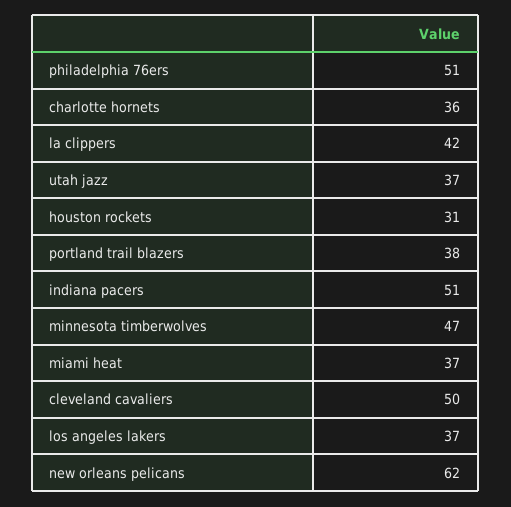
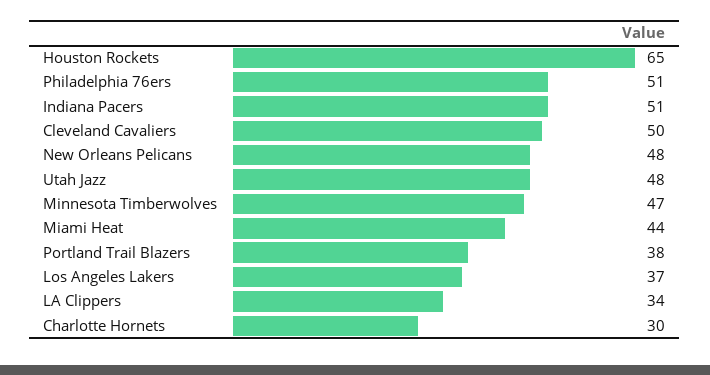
  {
    "philadelphia 76ers": 51,
-   "charlotte hornets": 36,
+   "charlotte hornets": 30,
-   "la clippers": 42,
+   "la clippers": 34,
-   "utah jazz": 37,
+   "utah jazz": 48,
-   "houston rockets": 31,
+   "houston rockets": 65,
    "portland trail blazers": 38,
    "indiana pacers": 51,
    "minnesota timberwolves": 47,
-   "miami heat": 37,
+   "miami heat": 44,
    "cleveland cavaliers": 50,
    "los angeles lakers": 37,
-   "new orleans pelicans": 62
+   "new orleans pelicans": 48
  }

